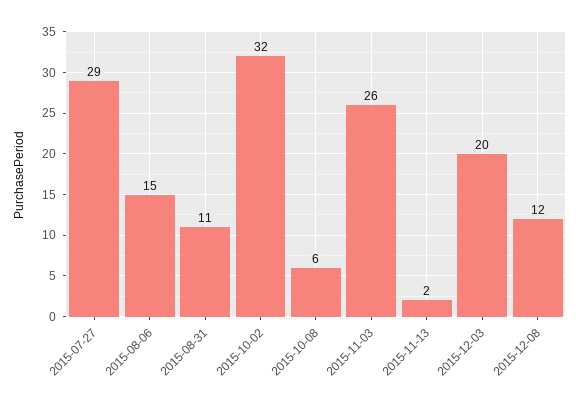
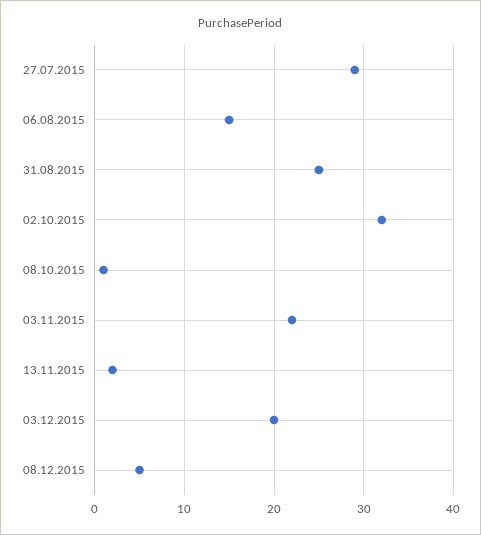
  {
    "2015-07-27": 29,
    "2015-08-06": 15,
-   "2015-08-31": 11,
+   "2015-08-31": 25,
    "2015-10-02": 32,
-   "2015-10-08": 6,
+   "2015-10-08": 1,
-   "2015-11-03": 26,
+   "2015-11-03": 22,
    "2015-11-13": 2,
    "2015-12-03": 20,
-   "2015-12-08": 12
+   "2015-12-08": 5
  }

